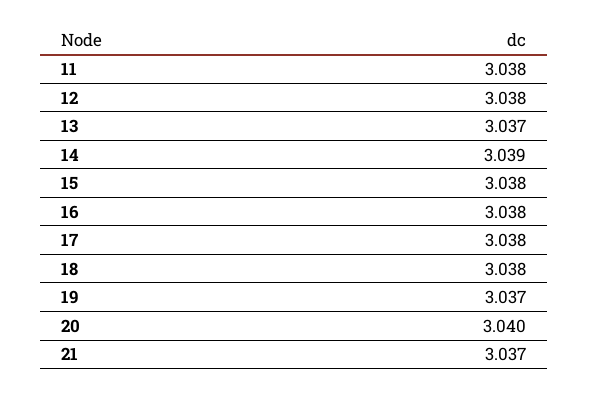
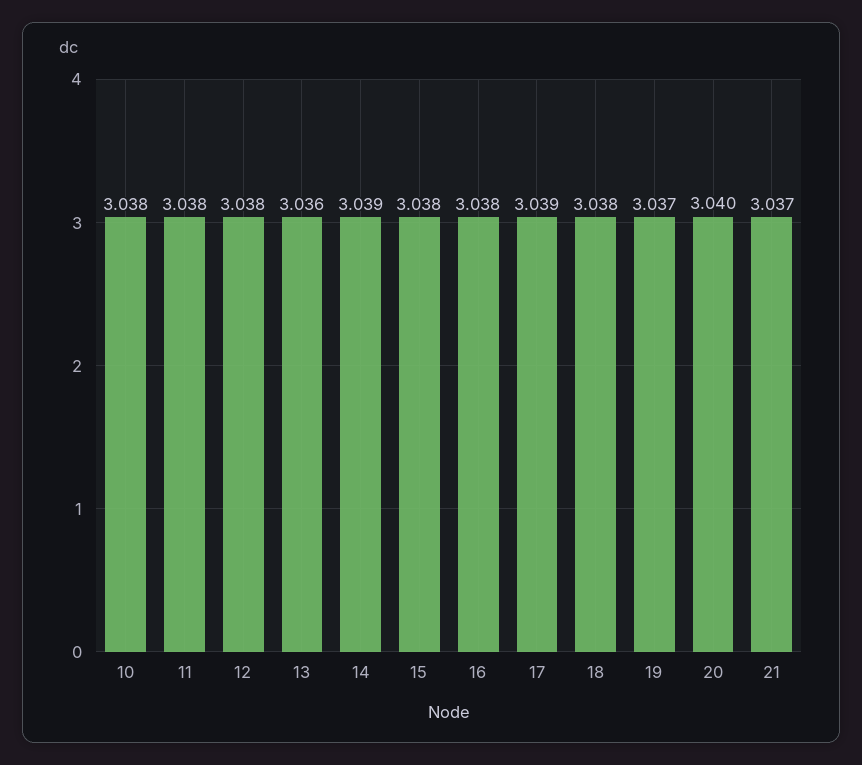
  {
    "11": 3.038,
    "12": 3.038,
-   "13": 3.037,
+   "13": 3.036,
    "14": 3.039,
    "15": 3.038,
    "16": 3.038,
-   "17": 3.038,
+   "17": 3.039,
    "18": 3.038,
    "19": 3.037,
    "20": 3.04,
-   "21": 3.037
+   "21": 3.037,
+   "10": 3.038
  }

